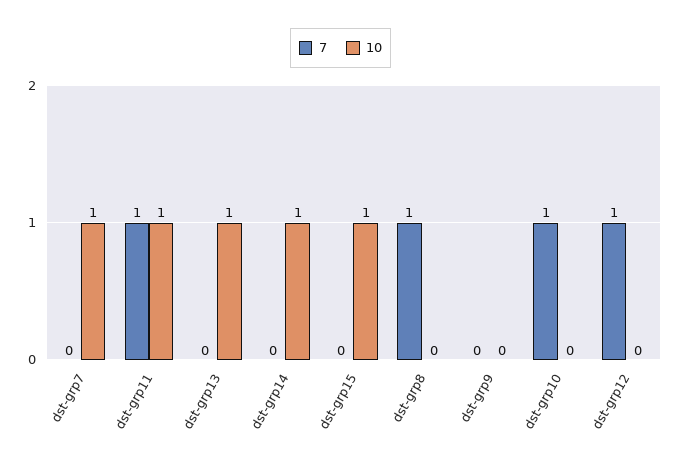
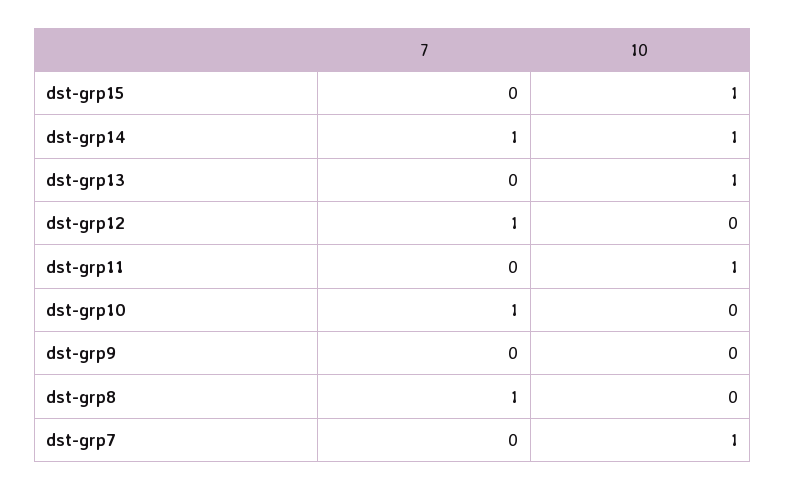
  {
    "7": {
      "dst-grp7": 0,
-     "dst-grp11": 1,
+     "dst-grp11": 0,
      "dst-grp13": 0,
-     "dst-grp14": 0,
+     "dst-grp14": 1,
      "dst-grp15": 0,
      "dst-grp8": 1,
      "dst-grp9": 0,
      "dst-grp10": 1,
      "dst-grp12": 1
    },
    "10": {
      "dst-grp7": 1,
      "dst-grp11": 1,
      "dst-grp13": 1,
      "dst-grp14": 1,
      "dst-grp15": 1,
      "dst-grp8": 0,
      "dst-grp9": 0,
      "dst-grp10": 0,
      "dst-grp12": 0
    }
  }

